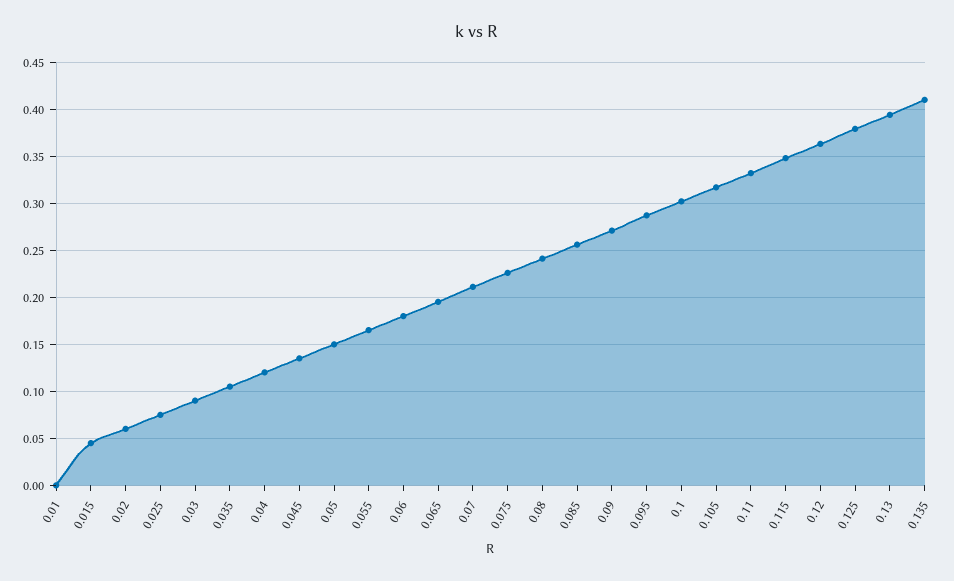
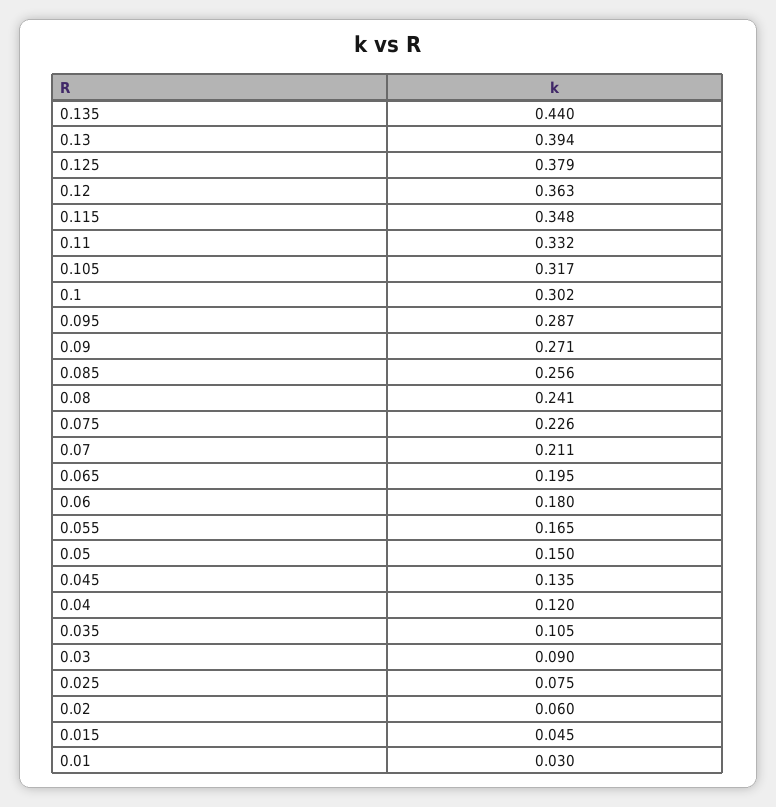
  {
-   "0.01": 0,
+   "0.01": 0.03,
    "0.015": 0.045,
    "0.02": 0.06,
    "0.025": 0.075,
    "0.03": 0.09,
    "0.035": 0.105,
    "0.04": 0.12,
    "0.045": 0.135,
    "0.05": 0.15,
    "0.055": 0.165,
    "0.06": 0.18,
    "0.065": 0.195,
    "0.07": 0.211,
    "0.075": 0.226,
    "0.08": 0.241,
    "0.085": 0.256,
    "0.09": 0.271,
    "0.095": 0.287,
    "0.1": 0.302,
    "0.105": 0.317,
    "0.11": 0.332,
    "0.115": 0.348,
    "0.12": 0.363,
    "0.125": 0.379,
    "0.13": 0.394,
-   "0.135": 0.41
+   "0.135": 0.44
  }

